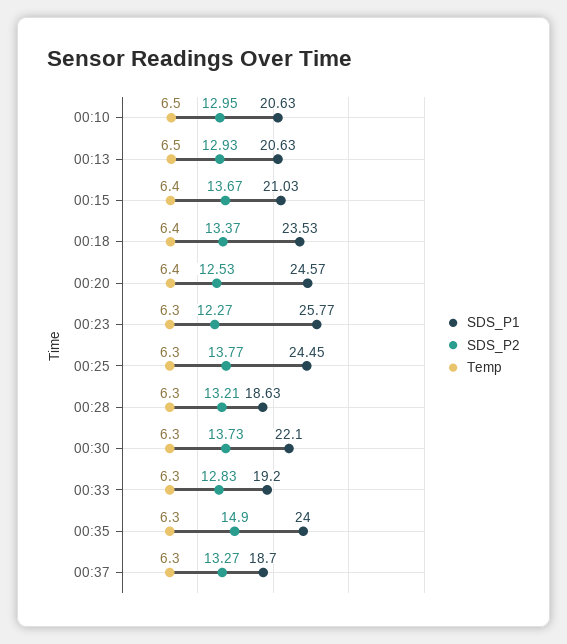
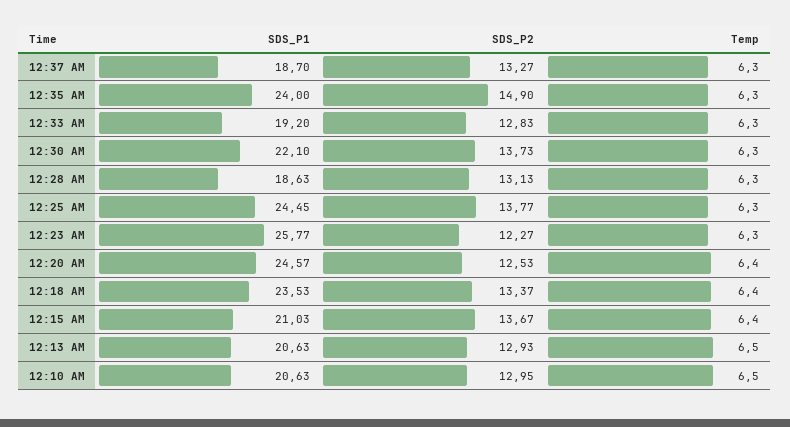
  {
    "SDS_P1": {
      "00:10": 20.63,
      "00:13": 20.63,
      "00:15": 21.03,
      "00:18": 23.53,
      "00:20": 24.57,
      "00:23": 25.77,
      "00:25": 24.45,
      "00:28": 18.63,
      "00:30": 22.1,
      "00:33": 19.2,
      "00:35": 24,
      "00:37": 18.7
    },
    "SDS_P2": {
      "00:10": 12.95,
      "00:13": 12.93,
      "00:15": 13.67,
      "00:18": 13.37,
      "00:20": 12.53,
      "00:23": 12.27,
      "00:25": 13.77,
-     "00:28": 13.21,
+     "00:28": 13.13,
      "00:30": 13.73,
      "00:33": 12.83,
      "00:35": 14.9,
      "00:37": 13.27
    },
    "Temp": {
      "00:10": 6.5,
      "00:13": 6.5,
      "00:15": 6.4,
      "00:18": 6.4,
      "00:20": 6.4,
      "00:23": 6.3,
      "00:25": 6.3,
      "00:28": 6.3,
      "00:30": 6.3,
      "00:33": 6.3,
      "00:35": 6.3,
      "00:37": 6.3
    }
  }

